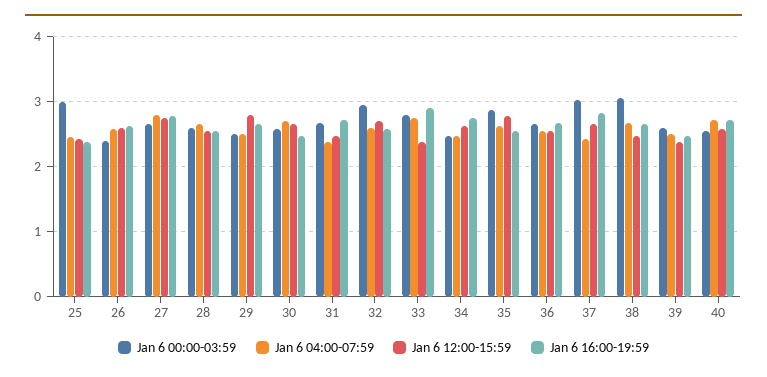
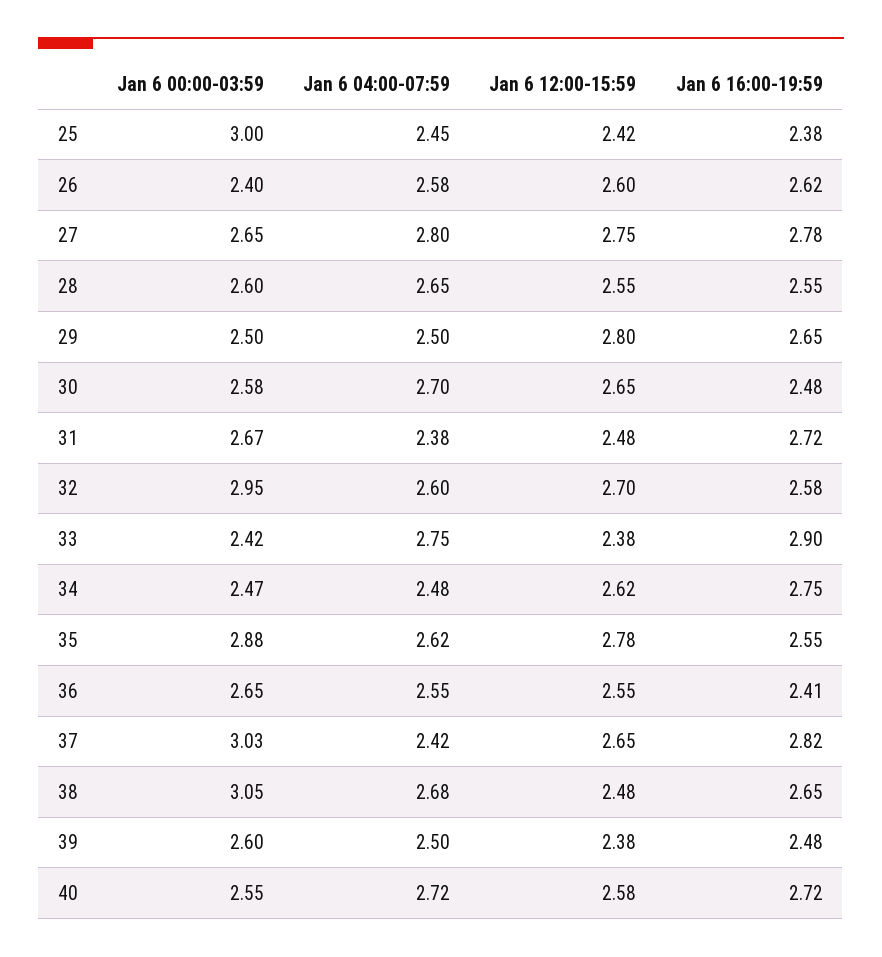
  {
    "Jan 6 00:00-03:59": {
      "25": 3,
      "26": 2.4,
      "27": 2.65,
      "28": 2.6,
      "29": 2.5,
      "30": 2.58,
      "31": 2.67,
      "32": 2.95,
-     "33": 2.8,
+     "33": 2.42,
      "34": 2.47,
      "35": 2.88,
      "36": 2.65,
      "37": 3.03,
      "38": 3.05,
      "39": 2.6,
      "40": 2.55
    },
    "Jan 6 04:00-07:59": {
      "25": 2.45,
      "26": 2.58,
      "27": 2.8,
      "28": 2.65,
      "29": 2.5,
      "30": 2.7,
      "31": 2.38,
      "32": 2.6,
      "33": 2.75,
      "34": 2.48,
      "35": 2.62,
      "36": 2.55,
      "37": 2.42,
      "38": 2.68,
      "39": 2.5,
      "40": 2.72
    },
    "Jan 6 12:00-15:59": {
      "25": 2.42,
      "26": 2.6,
      "27": 2.75,
      "28": 2.55,
      "29": 2.8,
      "30": 2.65,
      "31": 2.48,
      "32": 2.7,
      "33": 2.38,
      "34": 2.62,
      "35": 2.78,
      "36": 2.55,
      "37": 2.65,
      "38": 2.48,
      "39": 2.38,
      "40": 2.58
    },
    "Jan 6 16:00-19:59": {
      "25": 2.38,
      "26": 2.62,
      "27": 2.78,
      "28": 2.55,
      "29": 2.65,
      "30": 2.48,
      "31": 2.72,
      "32": 2.58,
      "33": 2.9,
      "34": 2.75,
      "35": 2.55,
-     "36": 2.7,
+     "36": 2.41,
      "37": 2.82,
      "38": 2.65,
      "39": 2.48,
      "40": 2.72
    }
  }

